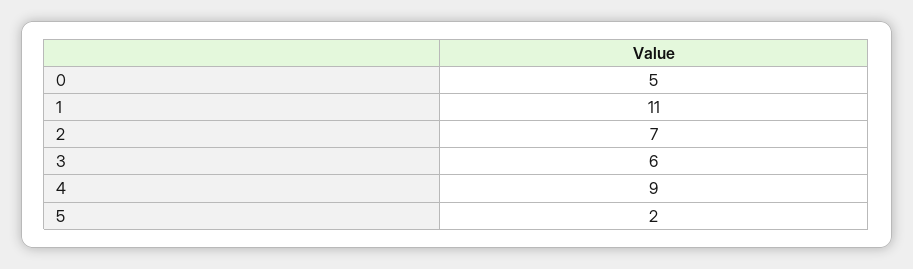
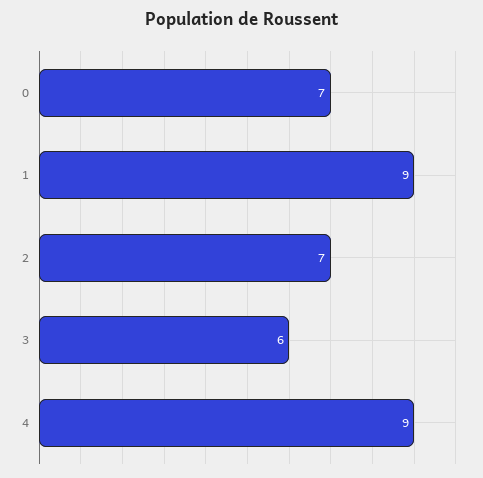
  {
-   "0": 5,
+   "0": 7,
-   "1": 11,
+   "1": 9,
    "2": 7,
    "3": 6,
-   "4": 9,
+   "4": 9
-   "5": 2
  }

